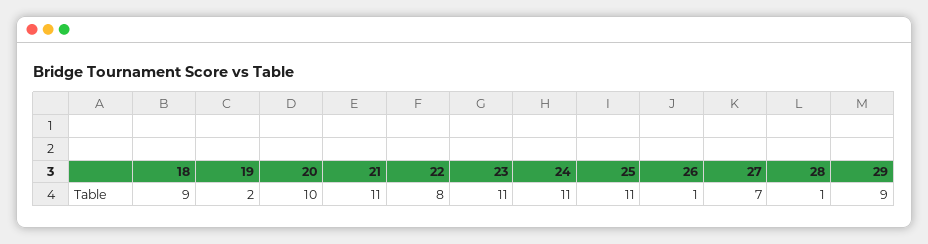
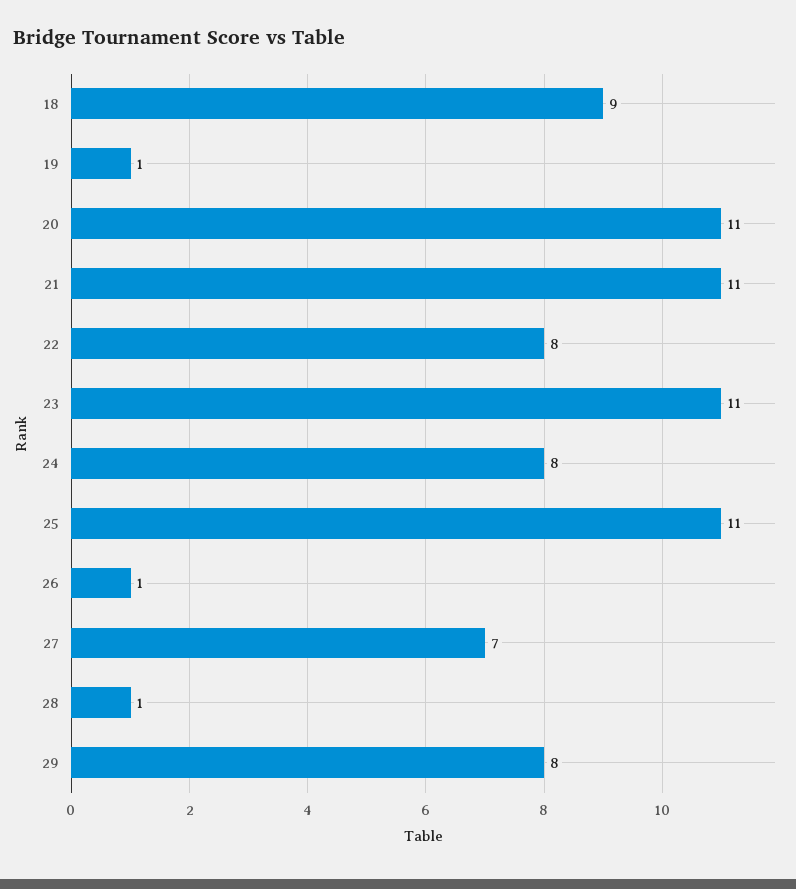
  {
    "18": 9,
-   "19": 2,
+   "19": 1,
-   "20": 10,
+   "20": 11,
    "21": 11,
    "22": 8,
    "23": 11,
-   "24": 11,
+   "24": 8,
    "25": 11,
    "26": 1,
    "27": 7,
    "28": 1,
-   "29": 9
+   "29": 8
  }

